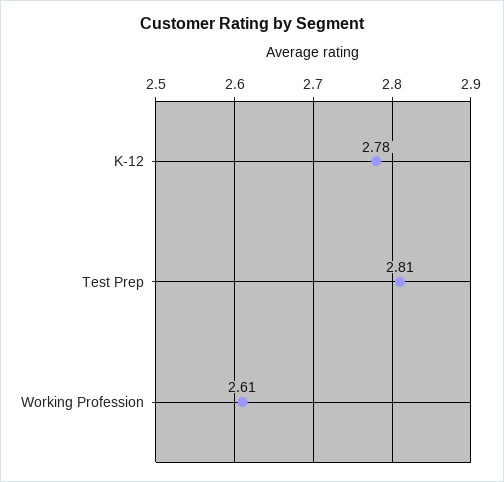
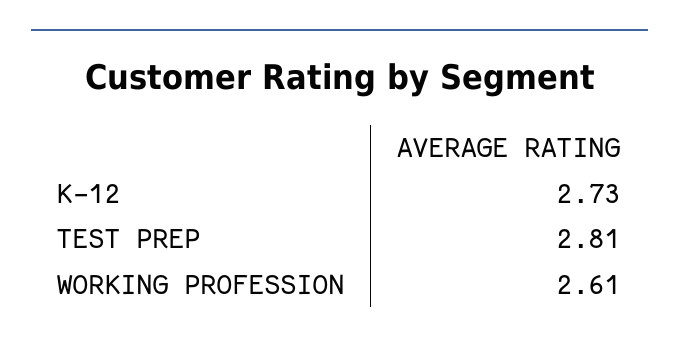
  {
-   "K-12": 2.78,
+   "K-12": 2.73,
    "Test Prep": 2.81,
    "Working Profession": 2.61
  }

